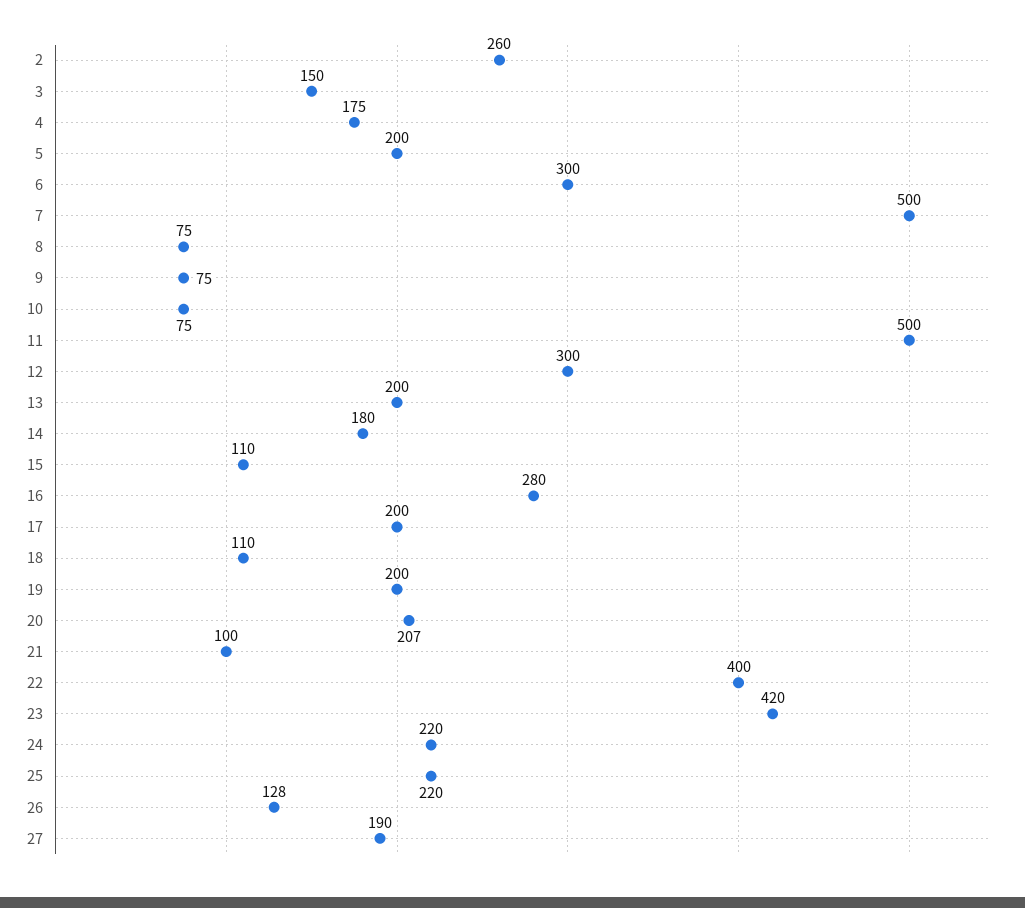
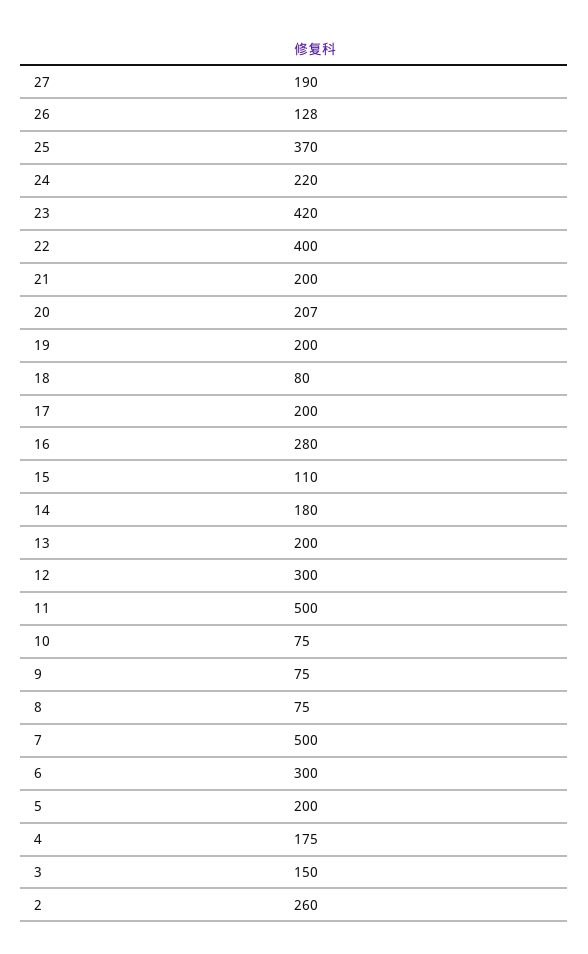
  {
    "2": 260,
    "3": 150,
    "4": 175,
    "5": 200,
    "6": 300,
    "7": 500,
    "8": 75,
    "9": 75,
    "10": 75,
    "11": 500,
    "12": 300,
    "13": 200,
    "14": 180,
    "15": 110,
    "16": 280,
    "17": 200,
-   "18": 110,
+   "18": 80,
    "19": 200,
    "20": 207,
-   "21": 100,
+   "21": 200,
    "22": 400,
    "23": 420,
    "24": 220,
-   "25": 220,
+   "25": 370,
    "26": 128,
    "27": 190
  }

